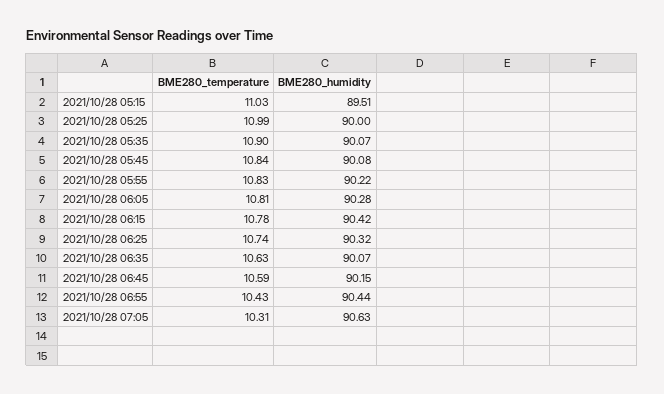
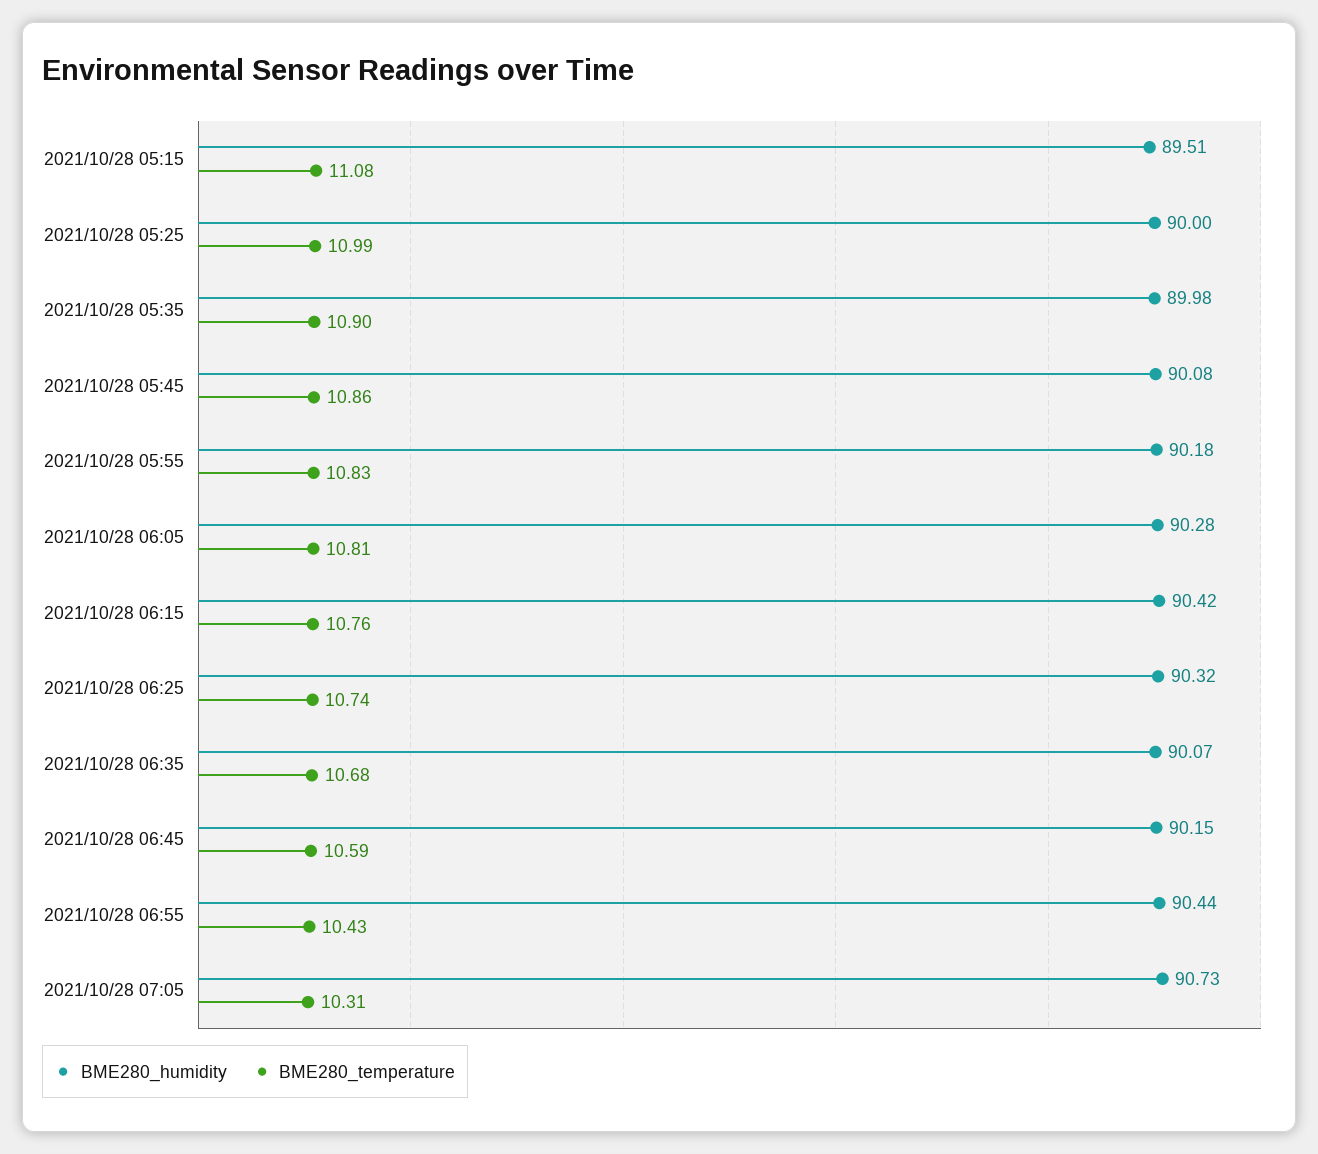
  {
    "BME280_temperature": {
-     "2021/10/28 05:15": 11.03,
+     "2021/10/28 05:15": 11.08,
      "2021/10/28 05:25": 10.99,
      "2021/10/28 05:35": 10.9,
-     "2021/10/28 05:45": 10.84,
+     "2021/10/28 05:45": 10.86,
      "2021/10/28 05:55": 10.83,
      "2021/10/28 06:05": 10.81,
-     "2021/10/28 06:15": 10.78,
+     "2021/10/28 06:15": 10.76,
      "2021/10/28 06:25": 10.74,
-     "2021/10/28 06:35": 10.63,
+     "2021/10/28 06:35": 10.68,
      "2021/10/28 06:45": 10.59,
      "2021/10/28 06:55": 10.43,
      "2021/10/28 07:05": 10.31
    },
    "BME280_humidity": {
      "2021/10/28 05:15": 89.51,
      "2021/10/28 05:25": 90,
-     "2021/10/28 05:35": 90.07,
+     "2021/10/28 05:35": 89.98,
      "2021/10/28 05:45": 90.08,
-     "2021/10/28 05:55": 90.22,
+     "2021/10/28 05:55": 90.18,
      "2021/10/28 06:05": 90.28,
      "2021/10/28 06:15": 90.42,
      "2021/10/28 06:25": 90.32,
      "2021/10/28 06:35": 90.07,
      "2021/10/28 06:45": 90.15,
      "2021/10/28 06:55": 90.44,
-     "2021/10/28 07:05": 90.63
+     "2021/10/28 07:05": 90.73
    }
  }

